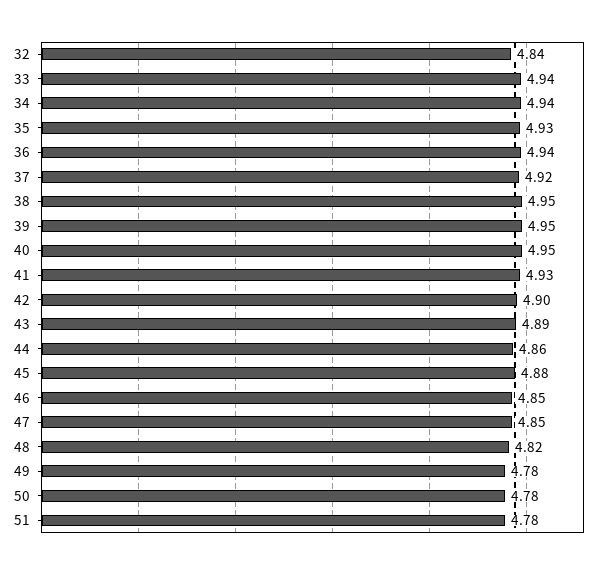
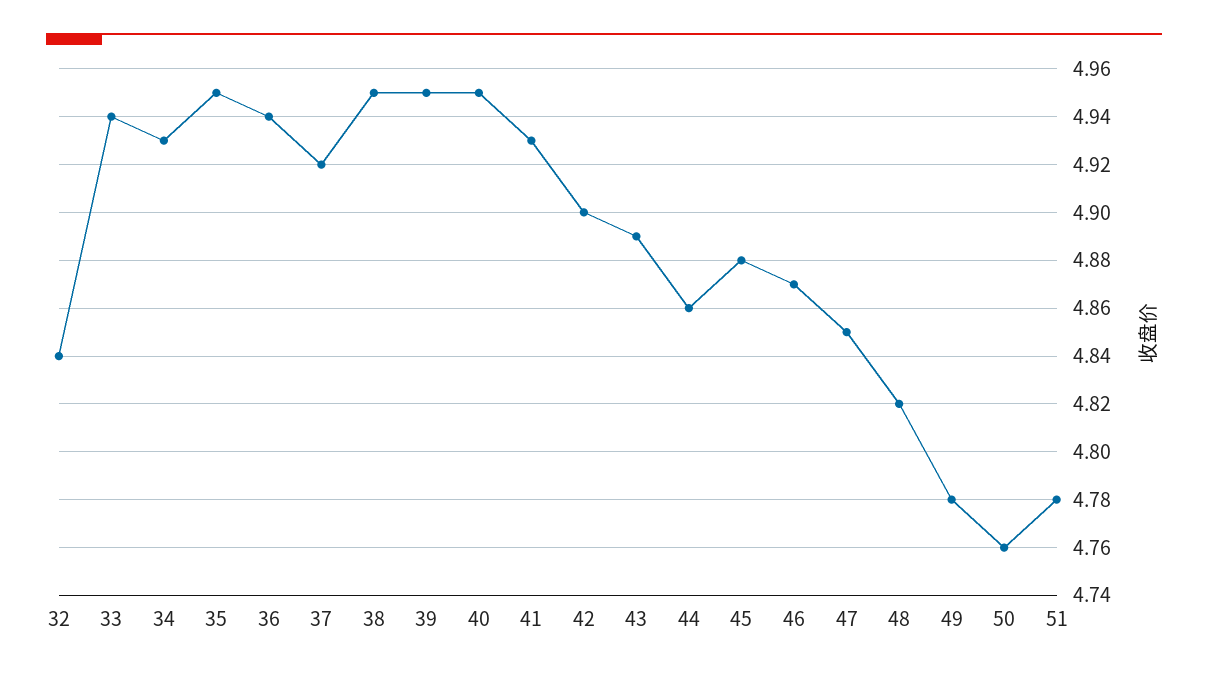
  {
    "32": 4.84,
    "33": 4.94,
-   "34": 4.94,
+   "34": 4.93,
-   "35": 4.93,
+   "35": 4.95,
    "36": 4.94,
    "37": 4.92,
    "38": 4.95,
    "39": 4.95,
    "40": 4.95,
    "41": 4.93,
    "42": 4.9,
    "43": 4.89,
    "44": 4.86,
    "45": 4.88,
-   "46": 4.85,
+   "46": 4.87,
    "47": 4.85,
    "48": 4.82,
    "49": 4.78,
-   "50": 4.78,
+   "50": 4.76,
    "51": 4.78
  }

